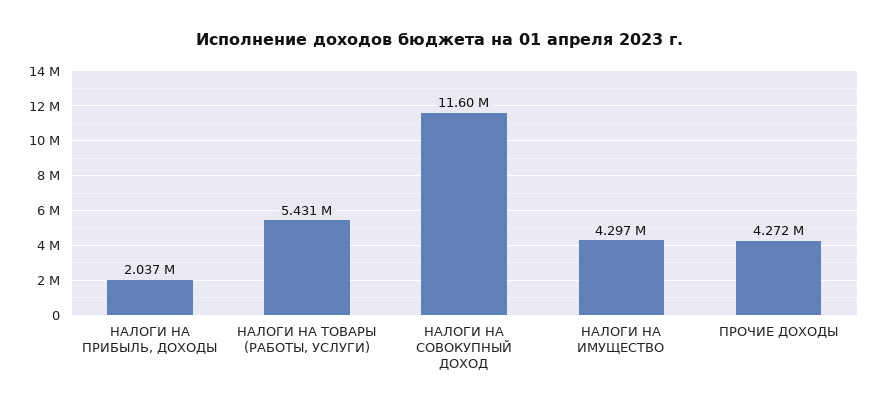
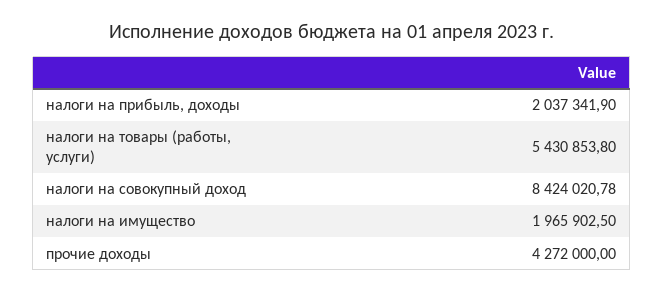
  {
    "НАЛОГИ НА ПРИБЫЛЬ, ДОХОДЫ": 2037341.9,
    "НАЛОГИ НА ТОВАРЫ (РАБОТЫ, УСЛУГИ)": 5430853.8,
-   "НАЛОГИ НА СОВОКУПНЫЙ ДОХОД": 11600000,
+   "НАЛОГИ НА СОВОКУПНЫЙ ДОХОД": 8424020.78,
-   "НАЛОГИ НА ИМУЩЕСТВО": 4297000,
+   "НАЛОГИ НА ИМУЩЕСТВО": 1965902.5,
    "ПРОЧИЕ ДОХОДЫ": 4272000
  }

